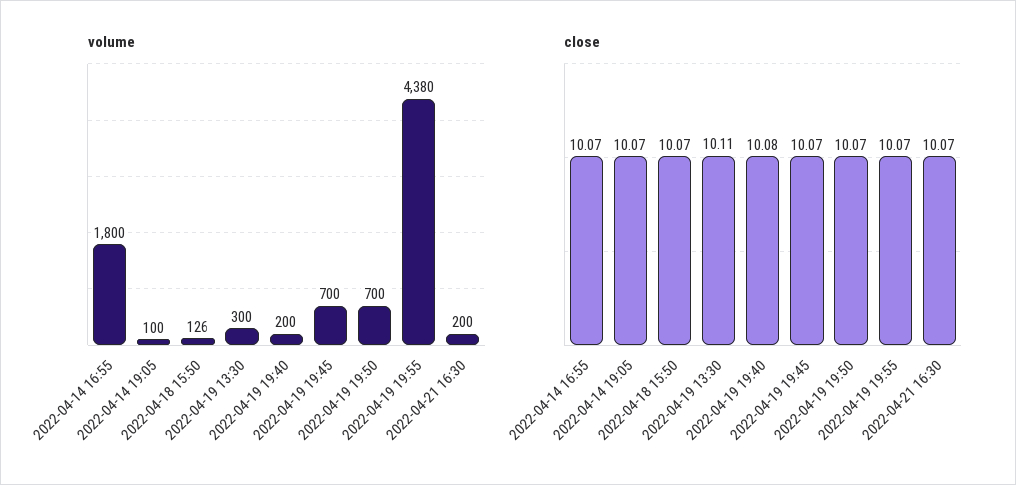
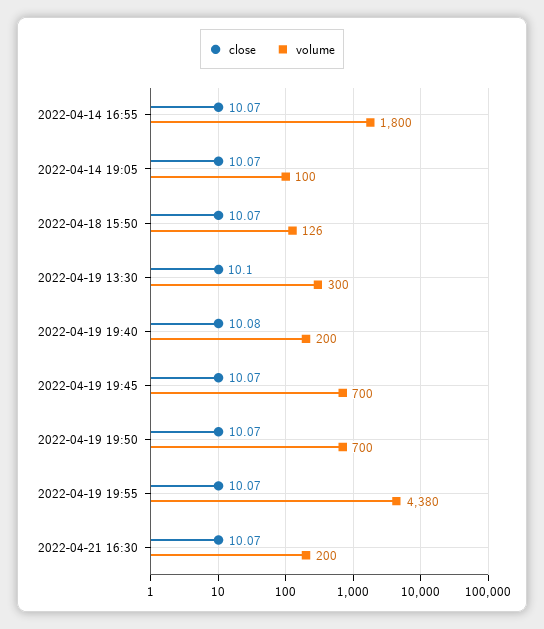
  {
    "volume": {
      "2022-04-14 16:55": 1800,
      "2022-04-14 19:05": 100,
      "2022-04-18 15:50": 126,
      "2022-04-19 13:30": 300,
      "2022-04-19 19:40": 200,
      "2022-04-19 19:45": 700,
      "2022-04-19 19:50": 700,
      "2022-04-19 19:55": 4380,
      "2022-04-21 16:30": 200
    },
    "close": {
      "2022-04-14 16:55": 10.07,
      "2022-04-14 19:05": 10.07,
      "2022-04-18 15:50": 10.07,
-     "2022-04-19 13:30": 10.11,
+     "2022-04-19 13:30": 10.1,
      "2022-04-19 19:40": 10.08,
      "2022-04-19 19:45": 10.07,
      "2022-04-19 19:50": 10.07,
      "2022-04-19 19:55": 10.07,
      "2022-04-21 16:30": 10.07
    }
  }

